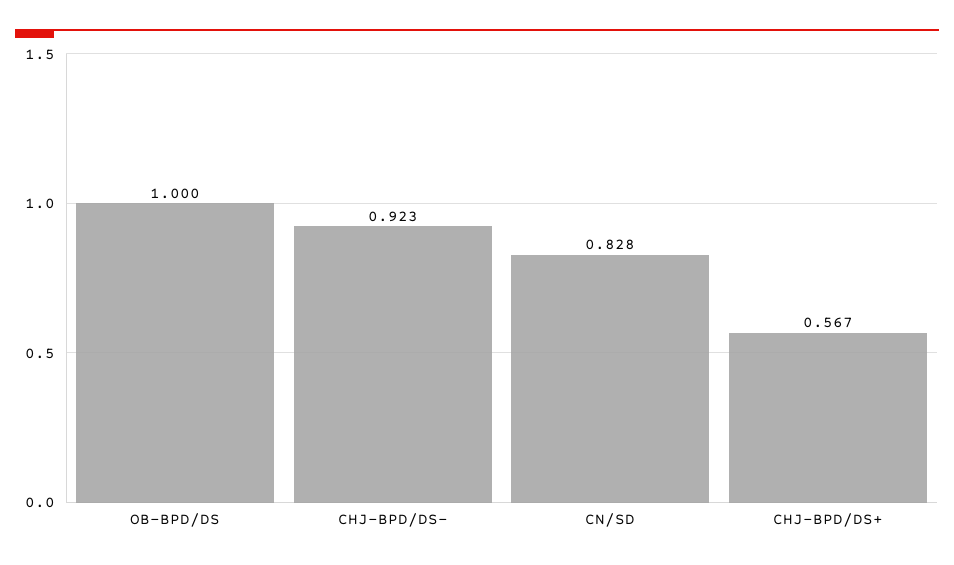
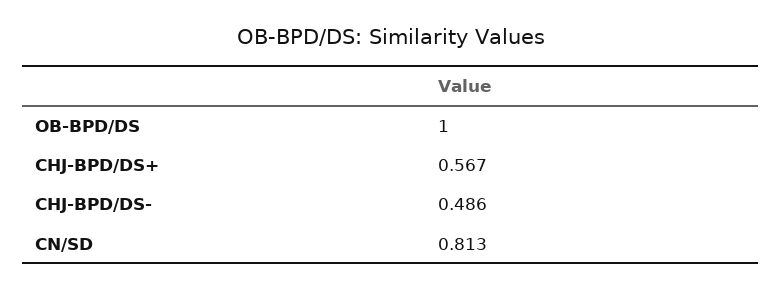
  {
    "OB-BPD/DS": 1,
-   "CHJ-BPD/DS-": 0.923,
+   "CHJ-BPD/DS-": 0.486,
-   "CN/SD": 0.828,
+   "CN/SD": 0.813,
    "CHJ-BPD/DS+": 0.567
  }

